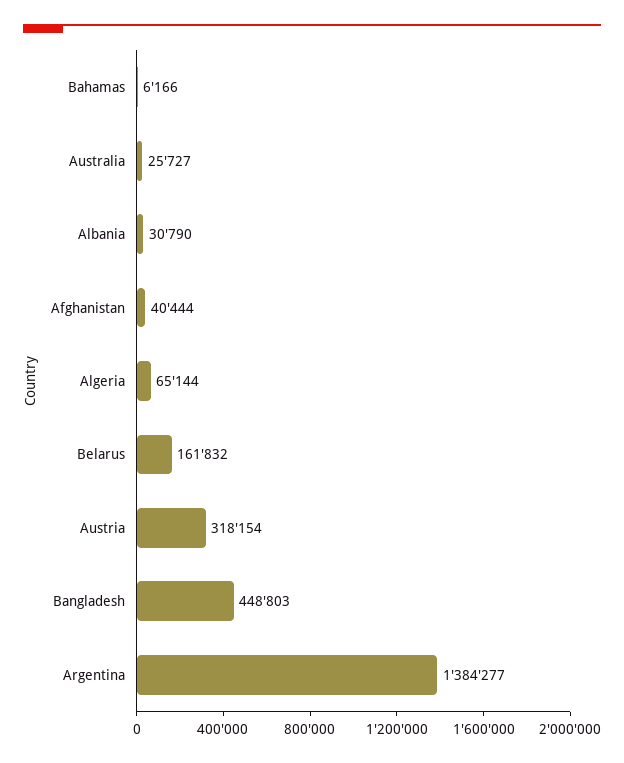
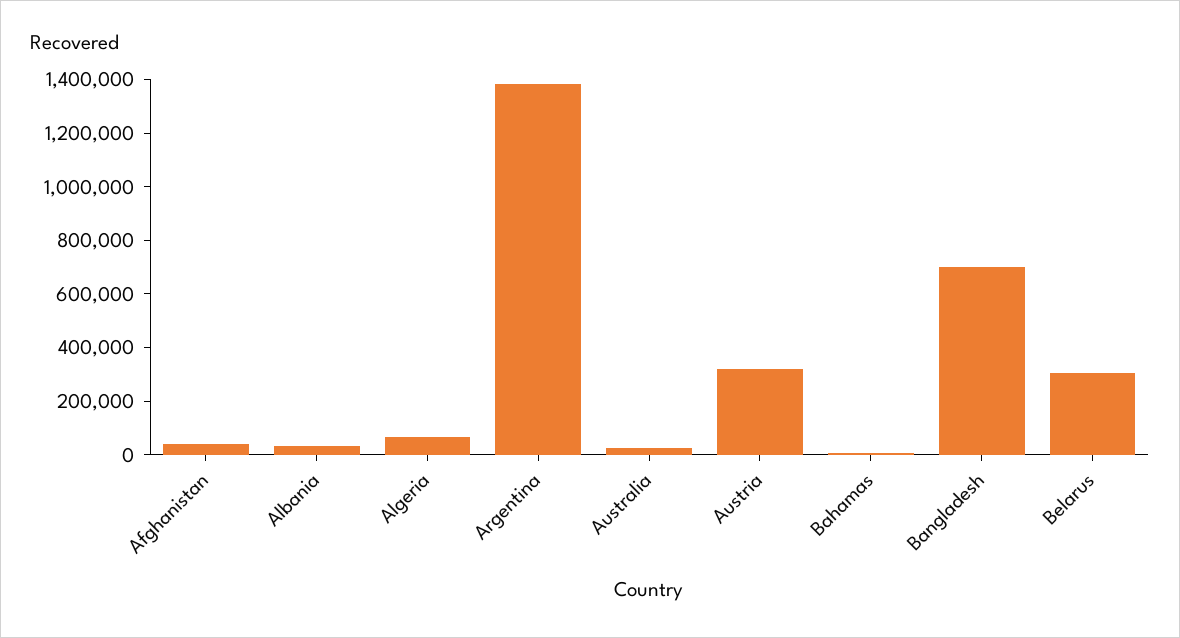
  {
    "Bahamas": 6166,
    "Australia": 25727,
    "Albania": 30790,
    "Afghanistan": 40444,
    "Algeria": 65144,
-   "Belarus": 161832,
+   "Belarus": 300000,
    "Austria": 318154,
-   "Bangladesh": 448803,
+   "Bangladesh": 700000,
    "Argentina": 1384277
  }

